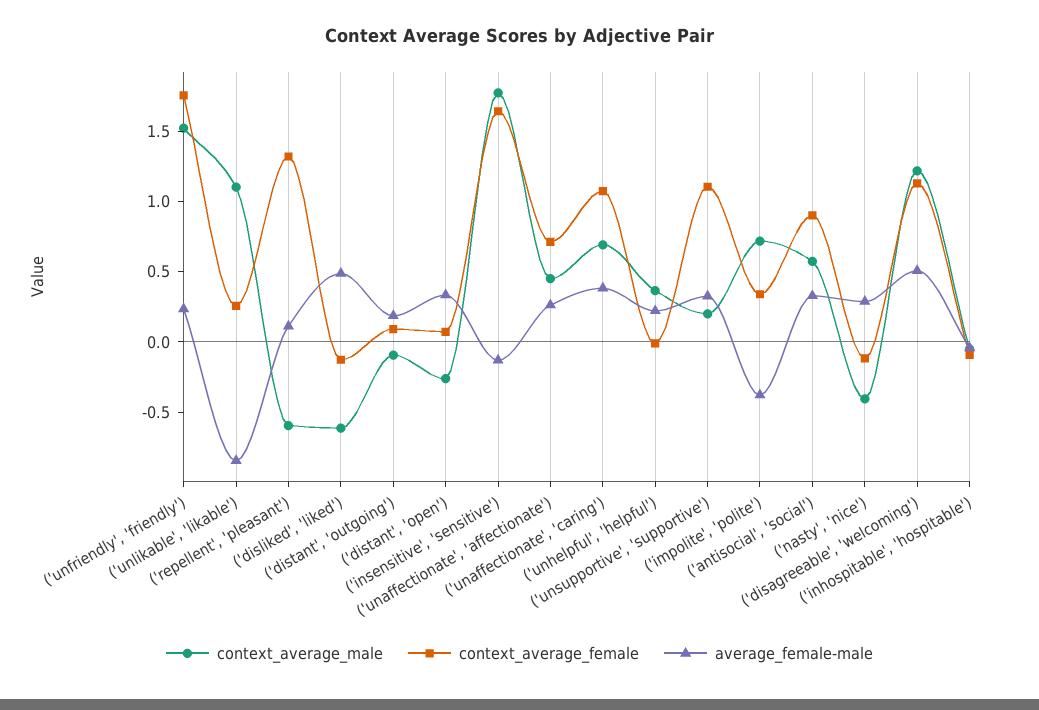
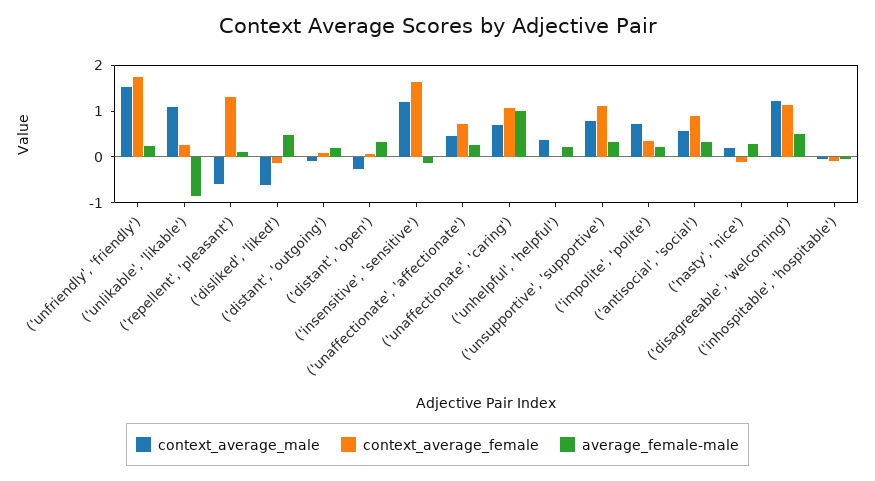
  {
    "context_average_male": {
      "('unfriendly', 'friendly')": 1.5,
      "('unlikable', 'likable')": 1.1,
      "('repellent', 'pleasant')": -0.6,
      "('disliked', 'liked')": -0.6,
      "('distant', 'outgoing')": -0.1,
      "('distant', 'open')": -0.3,
-     "('insensitive', 'sensitive')": 1.8,
+     "('insensitive', 'sensitive')": 1.2,
      "('unaffectionate', 'affectionate')": 0.5,
      "('unaffectionate', 'caring')": 0.7,
      "('unhelpful', 'helpful')": 0.4,
-     "('unsupportive', 'supportive')": 0.2,
+     "('unsupportive', 'supportive')": 0.8,
      "('impolite', 'polite')": 0.7,
      "('antisocial', 'social')": 0.6,
-     "('nasty', 'nice')": -0.4,
+     "('nasty', 'nice')": 0.2,
      "('disagreeable', 'welcoming')": 1.2,
      "('inhospitable', 'hospitable')": -0.1
    },
    "context_average_female": {
      "('unfriendly', 'friendly')": 1.8,
      "('unlikable', 'likable')": 0.3,
      "('repellent', 'pleasant')": 1.3,
      "('disliked', 'liked')": -0.1,
      "('distant', 'outgoing')": 0.1,
      "('distant', 'open')": 0.1,
      "('insensitive', 'sensitive')": 1.6,
      "('unaffectionate', 'affectionate')": 0.7,
      "('unaffectionate', 'caring')": 1.1,
      "('unhelpful', 'helpful')": 0,
      "('unsupportive', 'supportive')": 1.1,
      "('impolite', 'polite')": 0.3,
      "('antisocial', 'social')": 0.9,
      "('nasty', 'nice')": -0.1,
      "('disagreeable', 'welcoming')": 1.1,
      "('inhospitable', 'hospitable')": -0.1
    },
    "average_female-male": {
      "('unfriendly', 'friendly')": 0.2,
      "('unlikable', 'likable')": -0.8,
      "('repellent', 'pleasant')": 0.1,
      "('disliked', 'liked')": 0.5,
      "('distant', 'outgoing')": 0.2,
      "('distant', 'open')": 0.3,
      "('insensitive', 'sensitive')": -0.1,
      "('unaffectionate', 'affectionate')": 0.3,
-     "('unaffectionate', 'caring')": 0.4,
+     "('unaffectionate', 'caring')": 1,
      "('unhelpful', 'helpful')": 0.2,
      "('unsupportive', 'supportive')": 0.3,
-     "('impolite', 'polite')": -0.4,
+     "('impolite', 'polite')": 0.2,
      "('antisocial', 'social')": 0.3,
      "('nasty', 'nice')": 0.3,
      "('disagreeable', 'welcoming')": 0.5,
      "('inhospitable', 'hospitable')": 0
    }
  }

